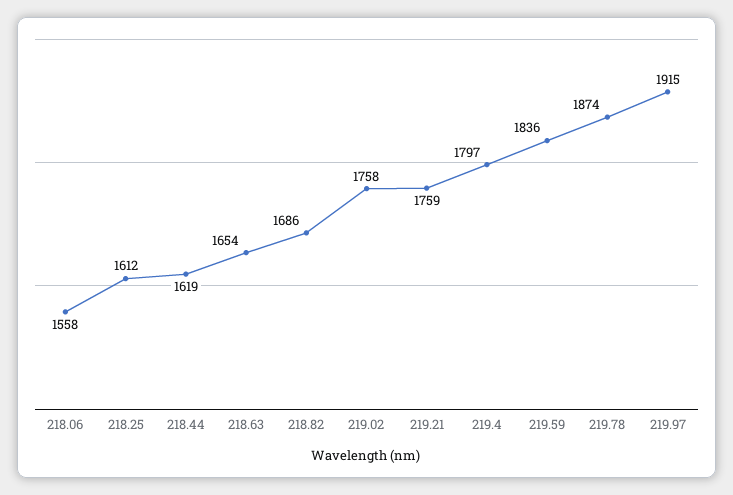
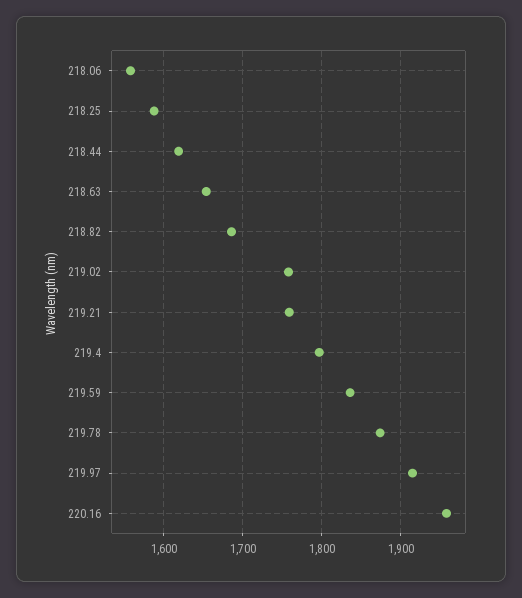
  {
    "218.06": 1558,
-   "218.25": 1612,
+   "218.25": 1590,
    "218.44": 1619,
    "218.63": 1654,
    "218.82": 1686,
    "219.02": 1758,
    "219.21": 1759,
    "219.4": 1797,
    "219.59": 1836,
    "219.78": 1874,
-   "219.97": 1915
+   "219.97": 1915,
+   "220.16": 1960
  }

